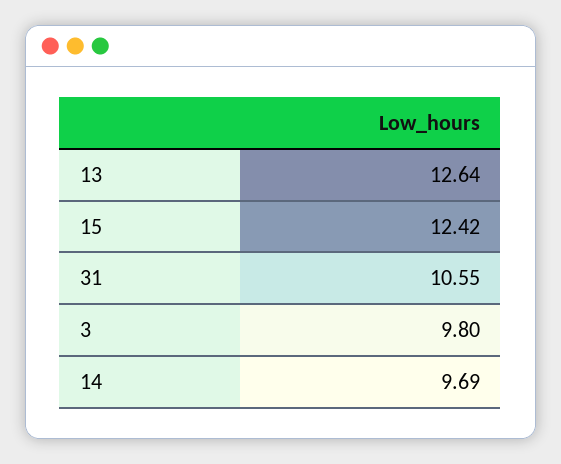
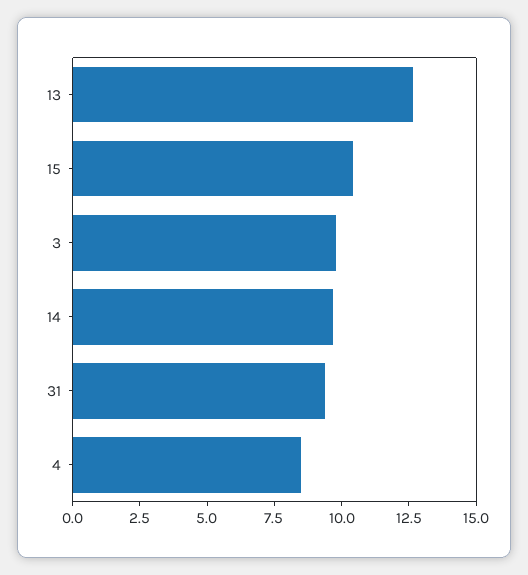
  {
    "13": 12.64,
-   "15": 12.42,
+   "15": 10.5,
-   "31": 10.55,
+   "31": 9.5,
    "3": 9.8,
-   "14": 9.69
+   "14": 9.69,
+   "4": 8.5
  }

